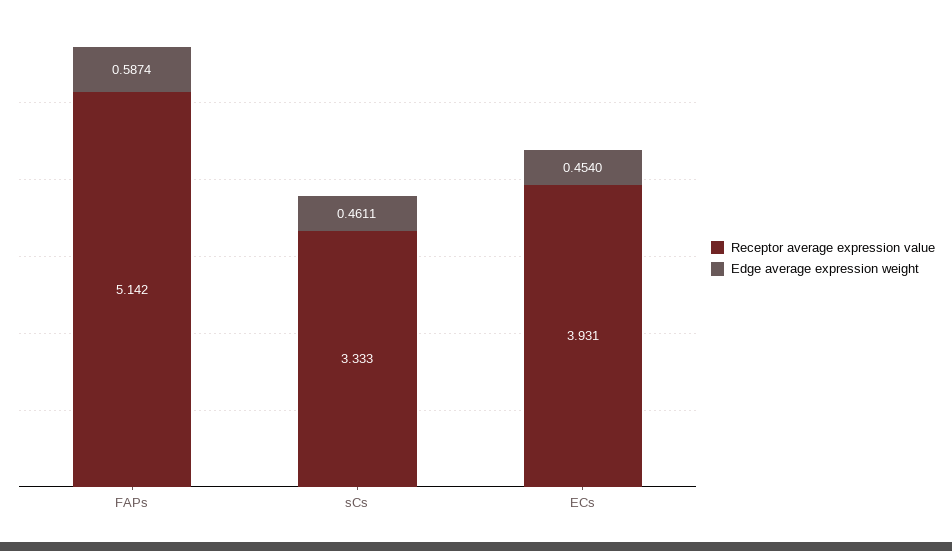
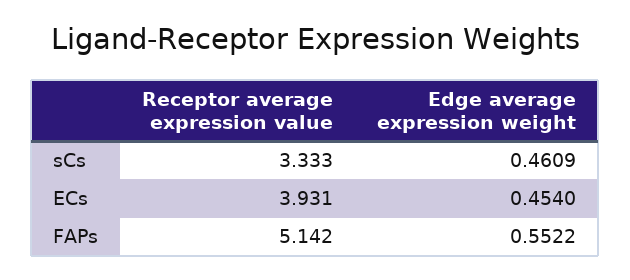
  {
    "Receptor average expression value": {
      "FAPs": 5.142,
      "sCs": 3.333,
      "ECs": 3.931
    },
    "Edge average expression weight": {
-     "FAPs": 0.5874,
+     "FAPs": 0.5522,
-     "sCs": 0.4611,
+     "sCs": 0.4609,
      "ECs": 0.454
    }
  }

